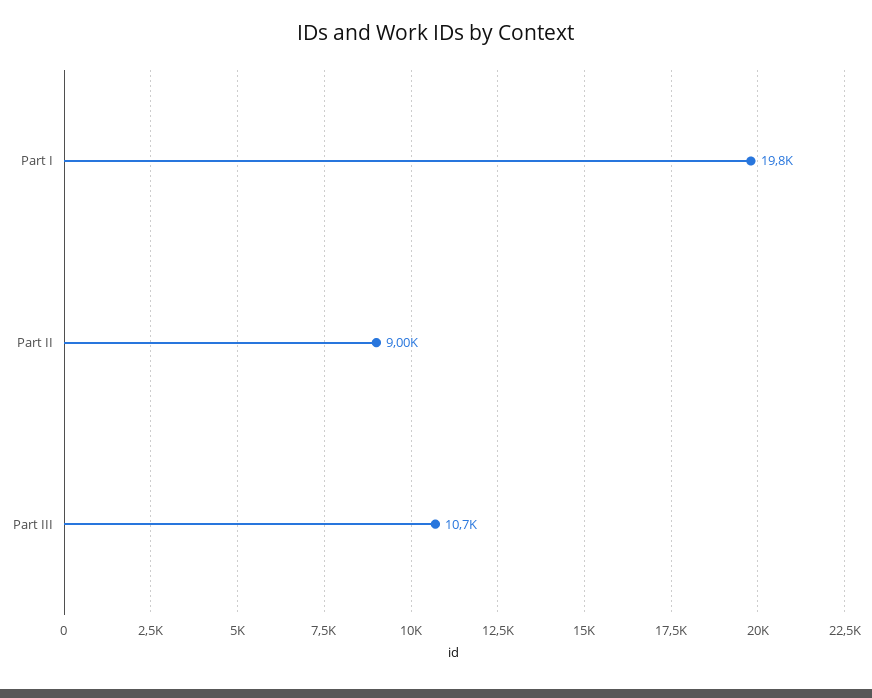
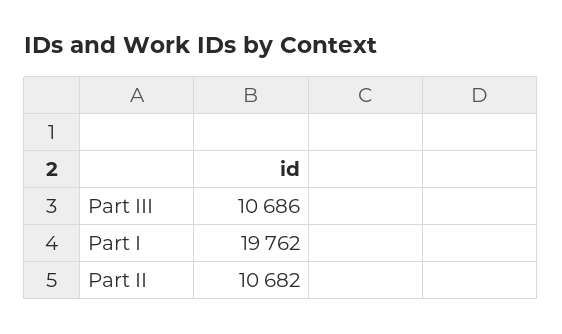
  {
    "Part I": 19762,
-   "Part II": 9000,
+   "Part II": 10682,
    "Part III": 10686
  }

